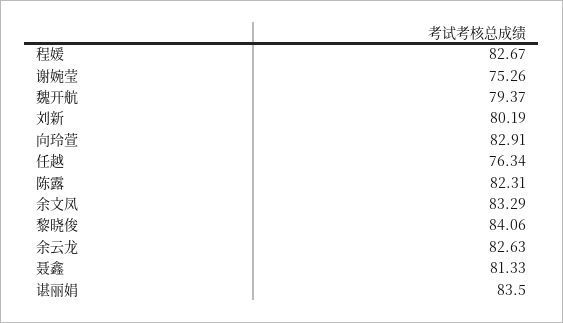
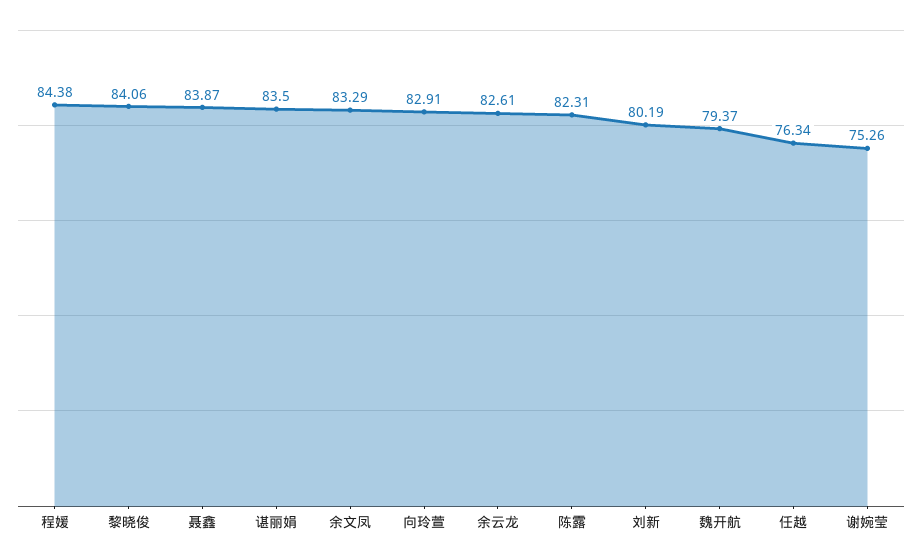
  {
-   "程媛": 82.67,
+   "程媛": 84.38,
    "谢婉莹": 75.26,
    "魏开航": 79.37,
    "刘新": 80.19,
    "向玲萱": 82.91,
    "任越": 76.34,
    "陈露": 82.31,
    "余文凤": 83.29,
    "黎晓俊": 84.06,
-   "余云龙": 82.63,
+   "余云龙": 82.61,
-   "聂鑫": 81.33,
+   "聂鑫": 83.87,
    "谌丽娟": 83.5
  }

